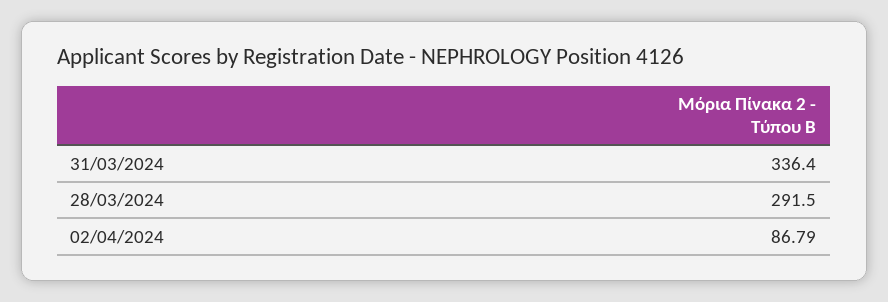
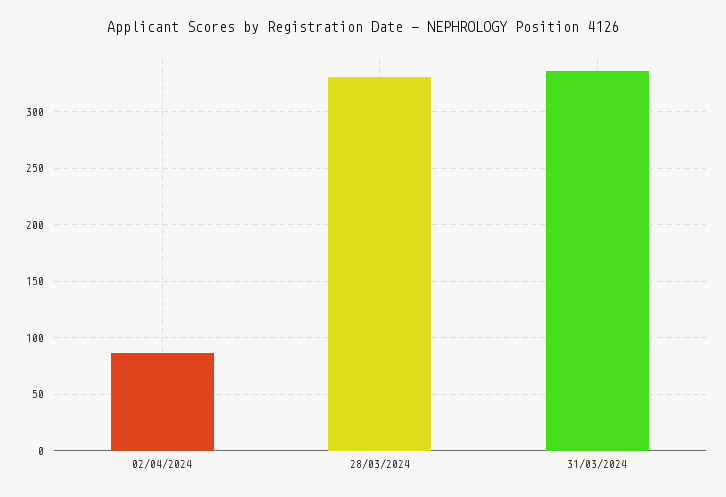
  {
    "31/03/2024": 336.4,
-   "28/03/2024": 291.5,
+   "28/03/2024": 330,
    "02/04/2024": 86.79
  }

